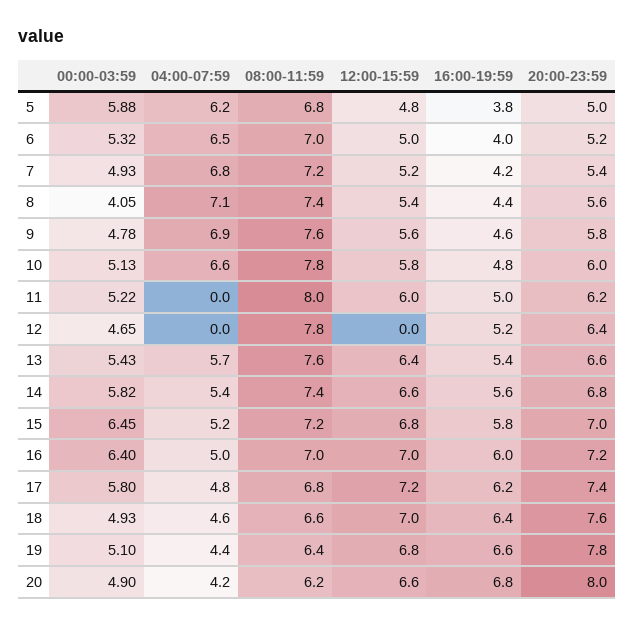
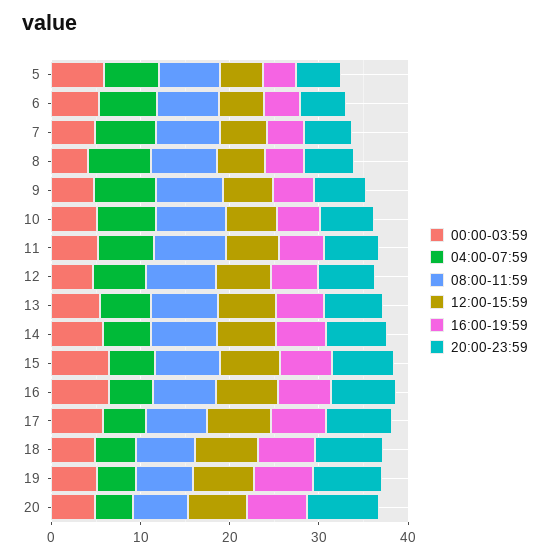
  {
    "00:00-03:59": {
      "5": 5.88,
      "6": 5.32,
      "7": 4.93,
      "8": 4.05,
      "9": 4.78,
      "10": 5.13,
      "11": 5.22,
      "12": 4.65,
      "13": 5.43,
      "14": 5.82,
      "15": 6.45,
      "16": 6.4,
      "17": 5.8,
      "18": 4.93,
      "19": 5.1,
      "20": 4.9
    },
    "04:00-07:59": {
      "5": 6.2,
      "6": 6.5,
      "7": 6.8,
      "8": 7.1,
      "9": 6.9,
      "10": 6.6,
-     "11": 0,
+     "11": 6,
-     "12": 0,
+     "12": 6,
      "13": 5.7,
      "14": 5.4,
      "15": 5.2,
      "16": 5,
      "17": 4.8,
      "18": 4.6,
      "19": 4.4,
      "20": 4.2
    },
    "08:00-11:59": {
      "5": 6.8,
      "6": 7,
      "7": 7.2,
      "8": 7.4,
      "9": 7.6,
      "10": 7.8,
      "11": 8,
      "12": 7.8,
      "13": 7.6,
      "14": 7.4,
      "15": 7.2,
      "16": 7,
      "17": 6.8,
      "18": 6.6,
      "19": 6.4,
      "20": 6.2
    },
    "12:00-15:59": {
      "5": 4.8,
      "6": 5,
      "7": 5.2,
      "8": 5.4,
      "9": 5.6,
      "10": 5.8,
      "11": 6,
-     "12": 0,
+     "12": 6,
      "13": 6.4,
      "14": 6.6,
      "15": 6.8,
      "16": 7,
      "17": 7.2,
      "18": 7,
      "19": 6.8,
      "20": 6.6
    },
    "16:00-19:59": {
      "5": 3.8,
      "6": 4,
      "7": 4.2,
      "8": 4.4,
      "9": 4.6,
      "10": 4.8,
      "11": 5,
      "12": 5.2,
      "13": 5.4,
      "14": 5.6,
      "15": 5.8,
      "16": 6,
      "17": 6.2,
      "18": 6.4,
      "19": 6.6,
      "20": 6.8
    },
    "20:00-23:59": {
      "5": 5,
      "6": 5.2,
      "7": 5.4,
      "8": 5.6,
      "9": 5.8,
      "10": 6,
      "11": 6.2,
      "12": 6.4,
      "13": 6.6,
      "14": 6.8,
      "15": 7,
      "16": 7.2,
      "17": 7.4,
      "18": 7.6,
      "19": 7.8,
      "20": 8
    }
  }

